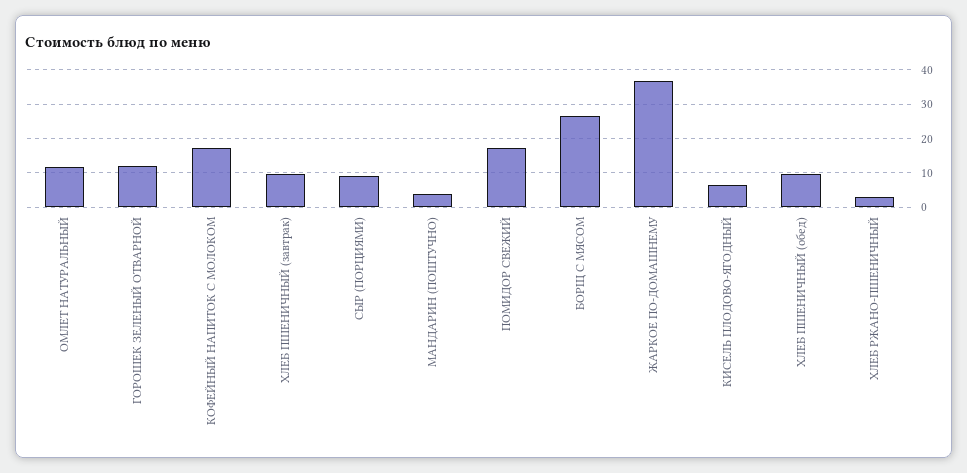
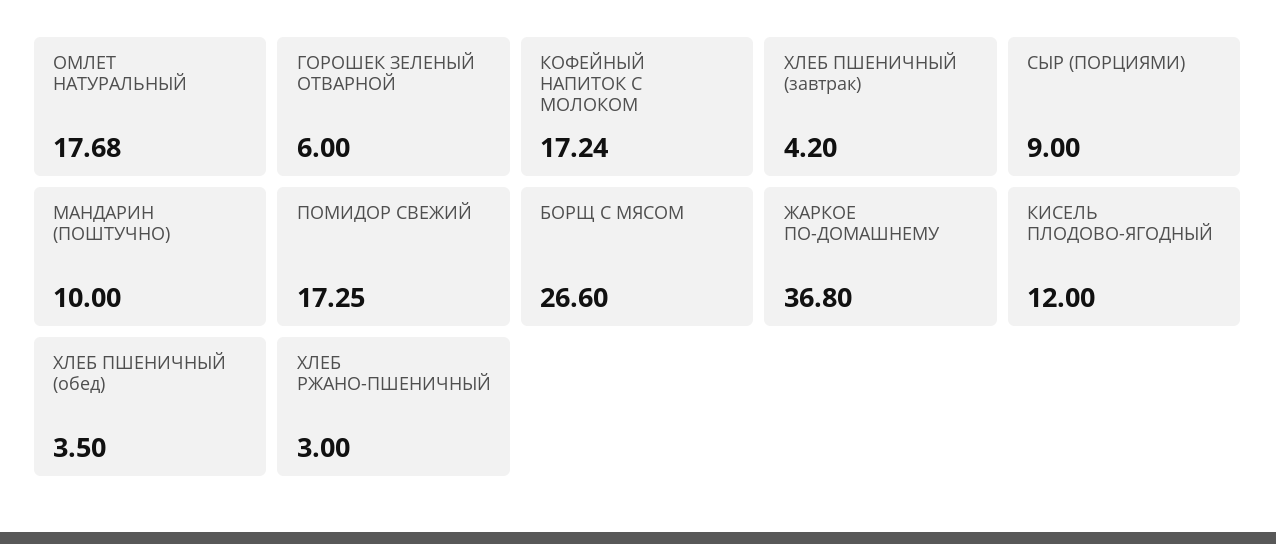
  {
-   "ОМЛЕТ НАТУРАЛЬНЫЙ": 12,
+   "ОМЛЕТ НАТУРАЛЬНЫЙ": 17.68,
-   "ГОРОШЕК ЗЕЛЕНЫЙ ОТВАРНОЙ": 12,
+   "ГОРОШЕК ЗЕЛЕНЫЙ ОТВАРНОЙ": 6,
    "КОФЕЙНЫЙ НАПИТОК С МОЛОКОМ": 17.24,
-   "ХЛЕБ ПШЕНИЧНЫЙ (завтрак)": 10,
+   "ХЛЕБ ПШЕНИЧНЫЙ (завтрак)": 4.2,
    "СЫР (ПОРЦИЯМИ)": 9,
-   "МАНДАРИН (ПОШТУЧНО)": 4,
+   "МАНДАРИН (ПОШТУЧНО)": 10,
    "ПОМИДОР СВЕЖИЙ": 17.25,
    "БОРЩ С МЯСОМ": 26.6,
    "ЖАРКОЕ ПО-ДОМАШНЕМУ": 36.8,
-   "КИСЕЛЬ ПЛОДОВО-ЯГОДНЫЙ": 6,
+   "КИСЕЛЬ ПЛОДОВО-ЯГОДНЫЙ": 12,
-   "ХЛЕБ ПШЕНИЧНЫЙ (обед)": 10,
+   "ХЛЕБ ПШЕНИЧНЫЙ (обед)": 3.5,
    "ХЛЕБ РЖАНО-ПШЕНИЧНЫЙ": 3
  }

